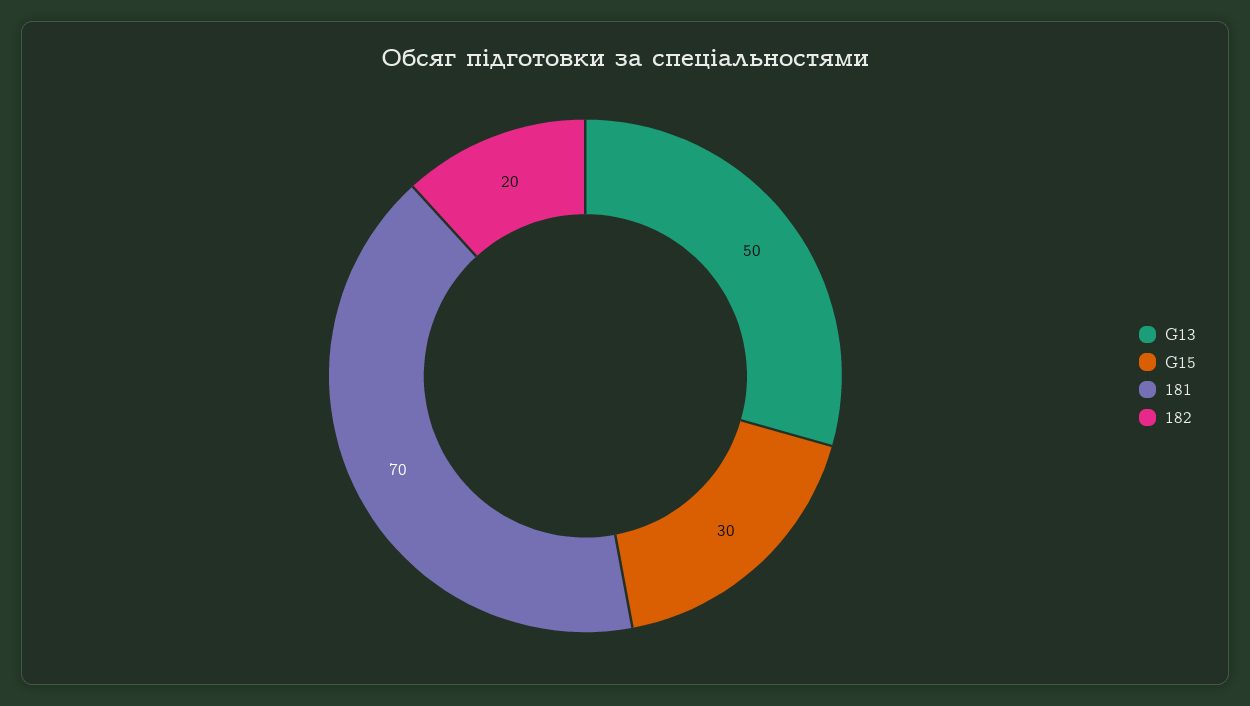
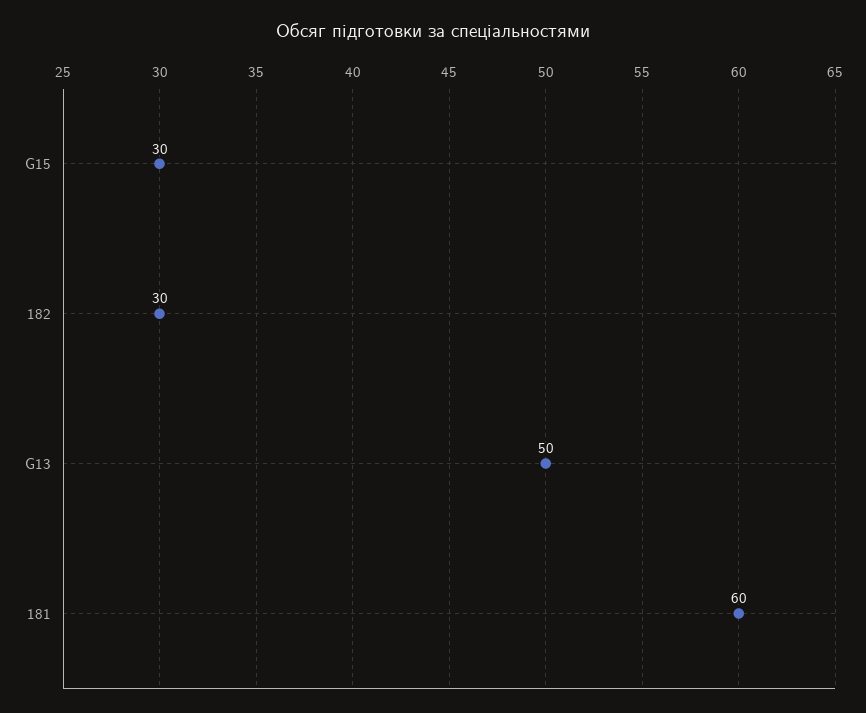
  {
    "G13": 50,
    "G15": 30,
-   "181": 70,
+   "181": 60,
-   "182": 20
+   "182": 30
  }

